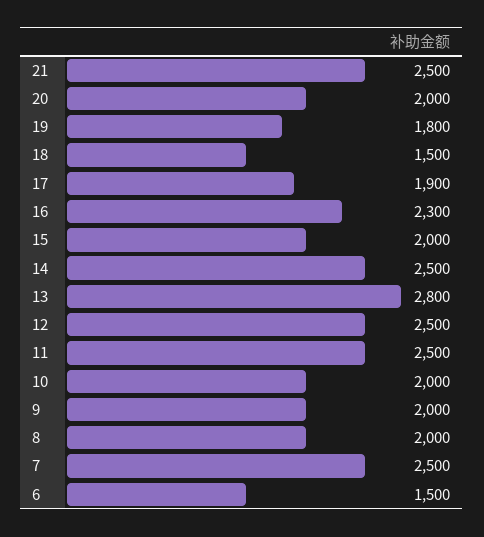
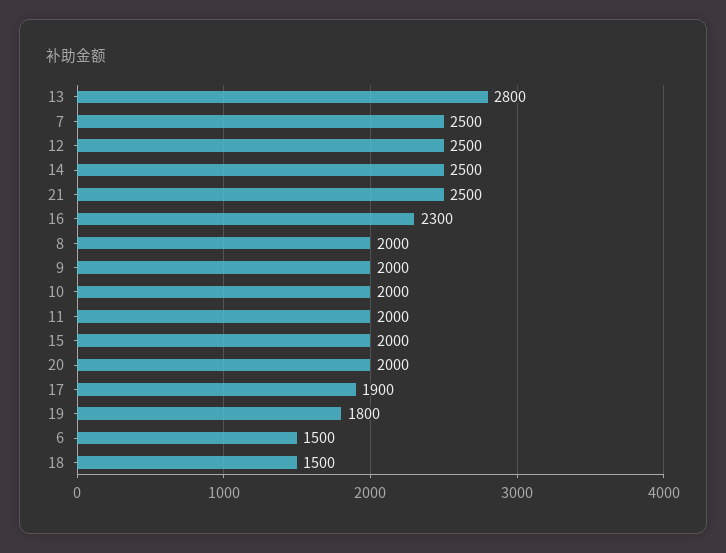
  {
    "21": 2500,
    "20": 2000,
    "19": 1800,
    "18": 1500,
    "17": 1900,
    "16": 2300,
    "15": 2000,
    "14": 2500,
    "13": 2800,
    "12": 2500,
-   "11": 2500,
+   "11": 2000,
    "10": 2000,
    "9": 2000,
    "8": 2000,
    "7": 2500,
    "6": 1500
  }

